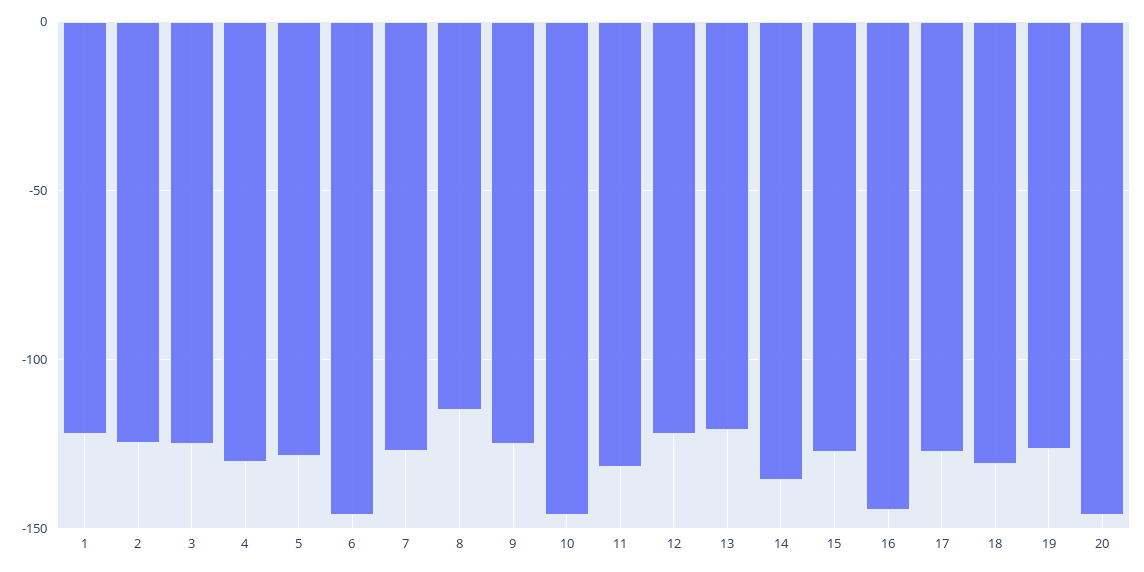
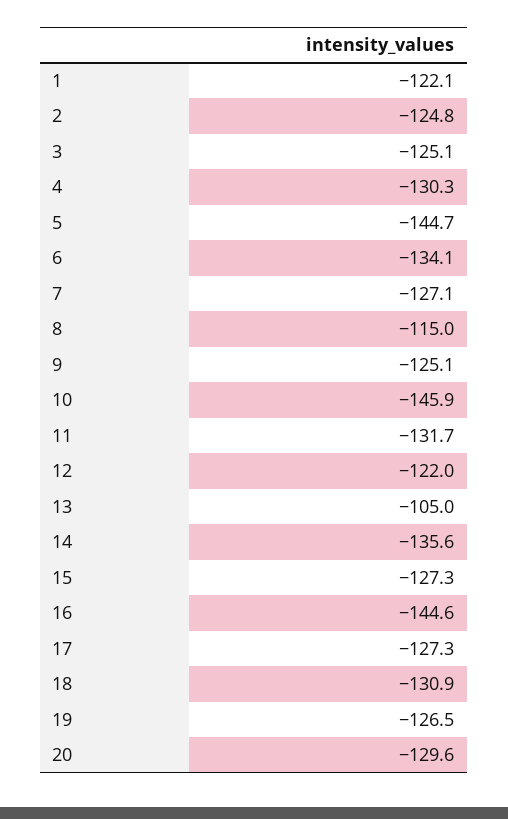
  {
    "1": -122.1,
    "2": -124.8,
    "3": -125.1,
    "4": -130.3,
-   "5": -130,
+   "5": -144.7,
-   "6": -145,
+   "6": -134.1,
    "7": -127.1,
    "8": -115,
    "9": -125.1,
    "10": -145.9,
    "11": -131.7,
    "12": -122,
-   "13": -120,
+   "13": -105,
    "14": -135.6,
    "15": -127.3,
    "16": -144.6,
    "17": -127.3,
    "18": -130.9,
    "19": -126.5,
-   "20": -145
+   "20": -129.6
  }

